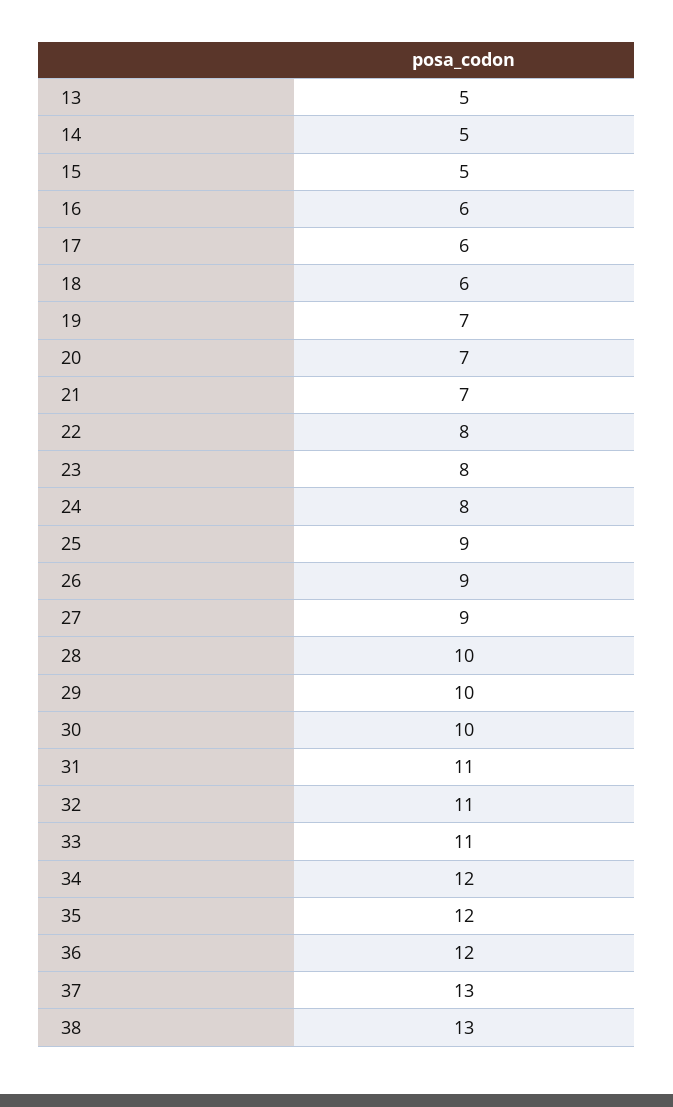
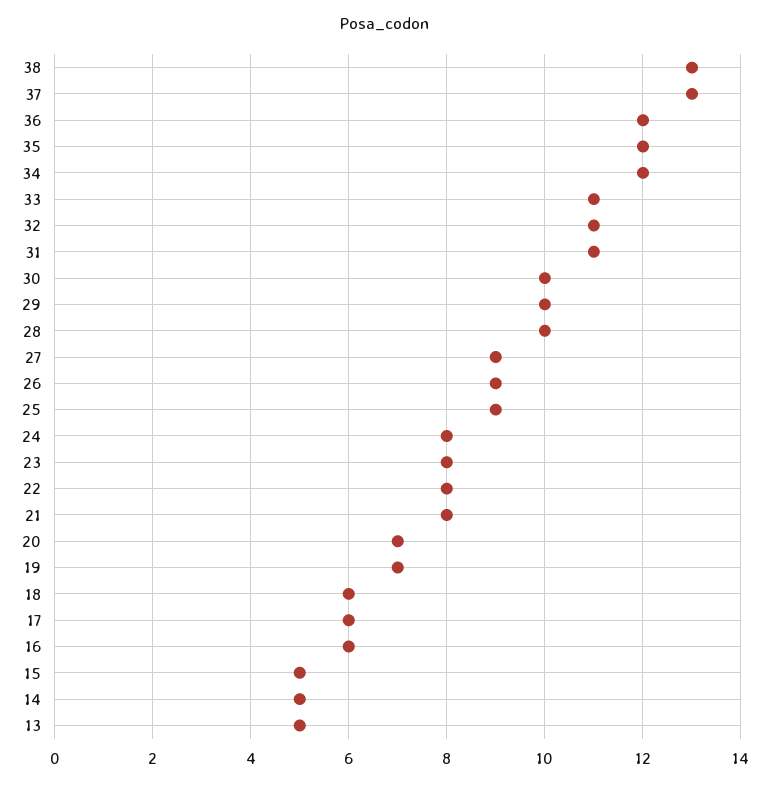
  {
    "13": 5,
    "14": 5,
    "15": 5,
    "16": 6,
    "17": 6,
    "18": 6,
    "19": 7,
    "20": 7,
-   "21": 7,
+   "21": 8,
    "22": 8,
    "23": 8,
    "24": 8,
    "25": 9,
    "26": 9,
    "27": 9,
    "28": 10,
    "29": 10,
    "30": 10,
    "31": 11,
    "32": 11,
    "33": 11,
    "34": 12,
    "35": 12,
    "36": 12,
    "37": 13,
    "38": 13
  }

